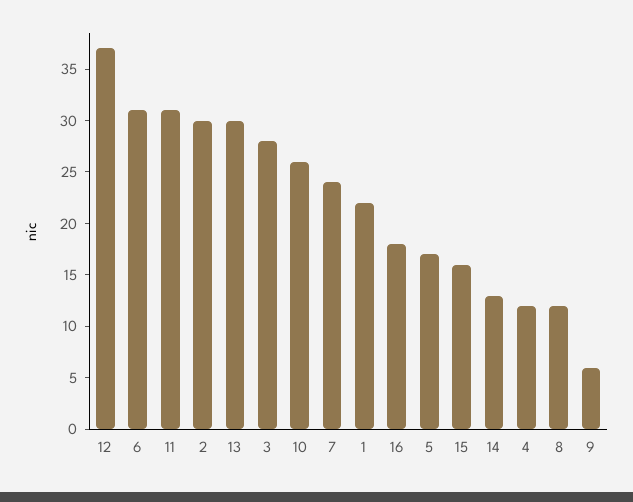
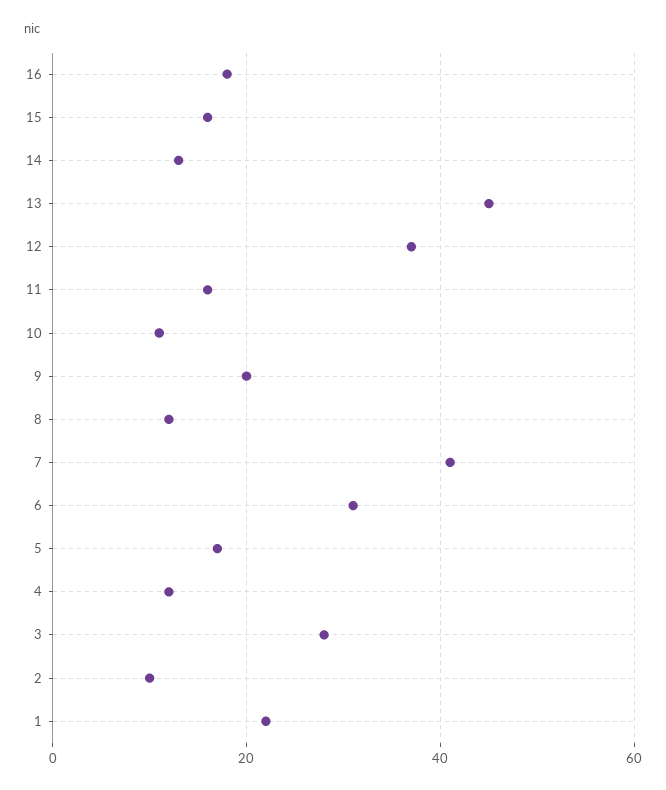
  {
    "12": 37,
    "6": 31,
-   "11": 31,
+   "11": 15,
-   "2": 30,
+   "2": 10,
-   "13": 30,
+   "13": 45,
    "3": 28,
-   "10": 26,
+   "10": 10,
-   "7": 24,
+   "7": 40,
    "1": 22,
    "16": 18,
    "5": 17,
    "15": 16,
    "14": 13,
    "4": 12,
    "8": 12,
-   "9": 6
+   "9": 20
  }

